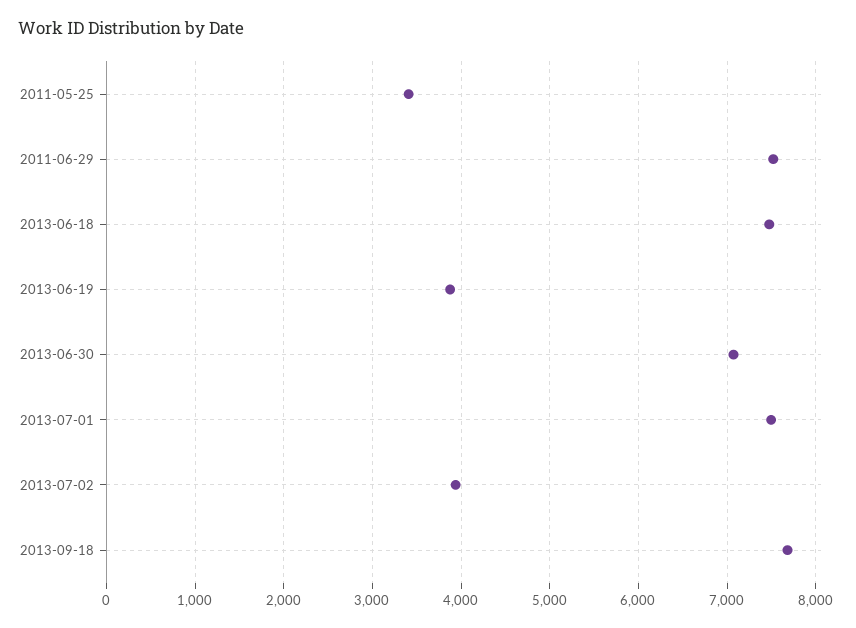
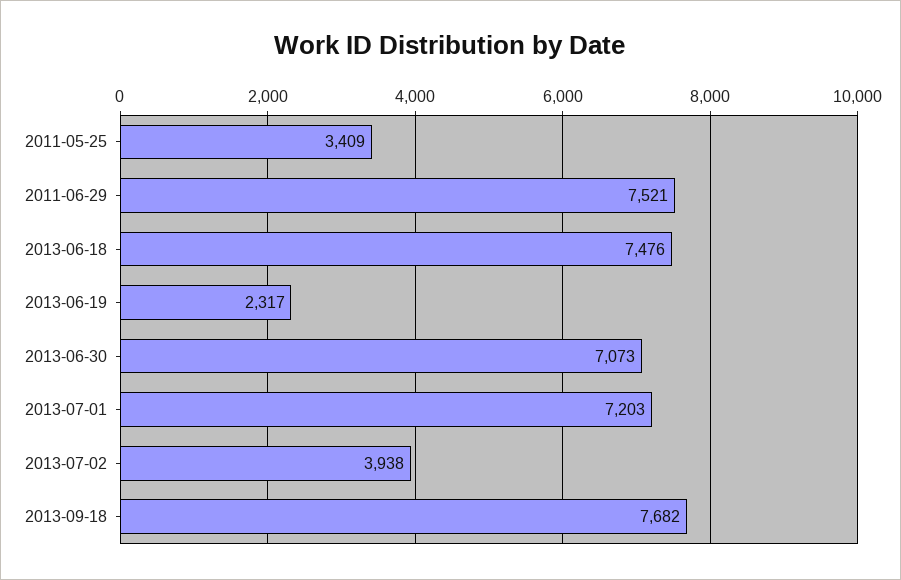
  {
    "2011-05-25": 3409,
    "2011-06-29": 7521,
    "2013-06-18": 7476,
-   "2013-06-19": 3900,
+   "2013-06-19": 2317,
    "2013-06-30": 7073,
-   "2013-07-01": 7500,
+   "2013-07-01": 7203,
    "2013-07-02": 3938,
    "2013-09-18": 7682
  }

